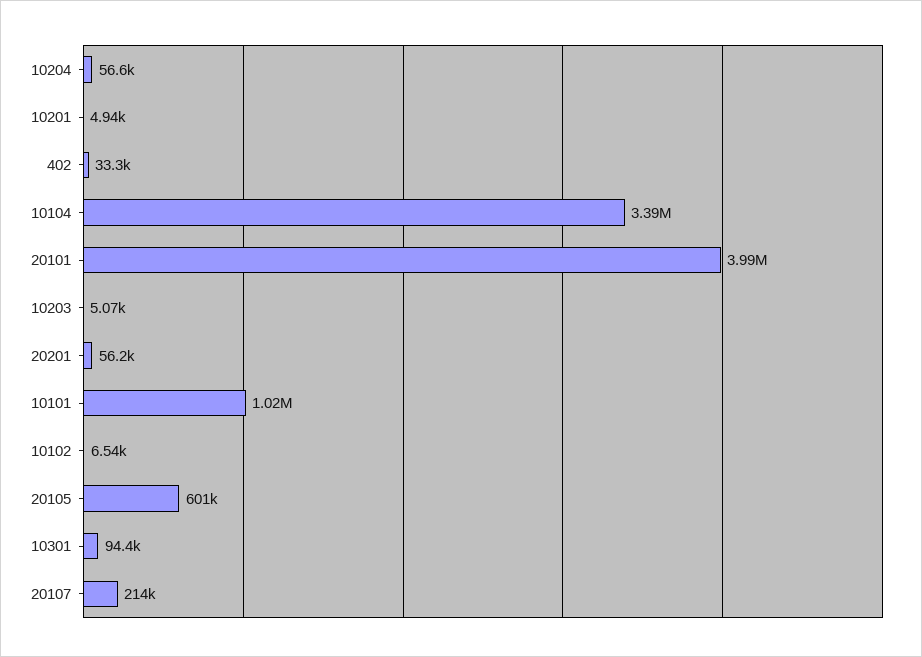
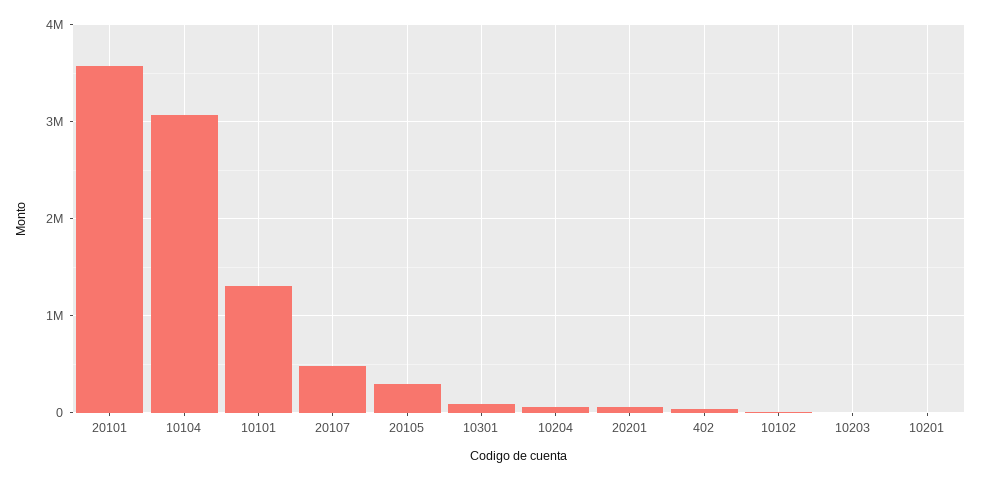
  {
    "10204": 56600,
    "10201": 4940,
    "402": 33300,
-   "10104": 3390000,
+   "10104": 3100000,
-   "20101": 3990000,
+   "20101": 3600000,
    "10203": 5070,
    "20201": 56200,
-   "10101": 1020000,
+   "10101": 1300000,
    "10102": 6540,
-   "20105": 601000,
+   "20105": 300000,
    "10301": 94400,
-   "20107": 214000
+   "20107": 500000
  }

